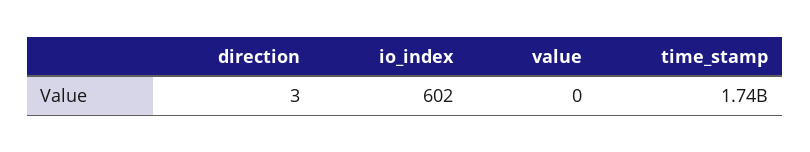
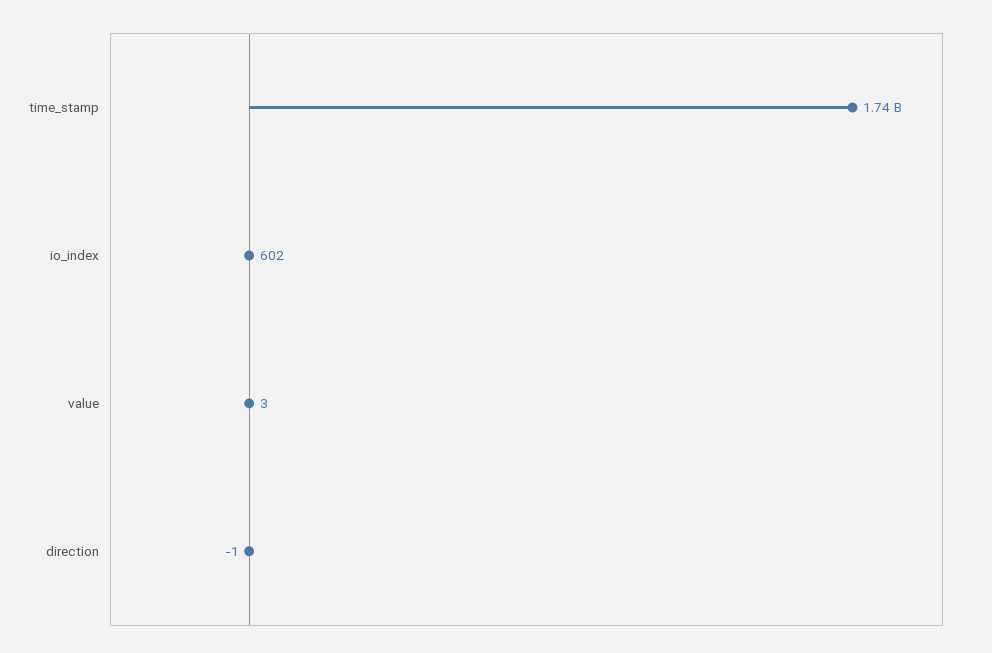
  {
-   "direction": 3,
+   "direction": -1,
    "io_index": 602,
-   "value": 0,
+   "value": 3,
    "time_stamp": 1740000000
  }

